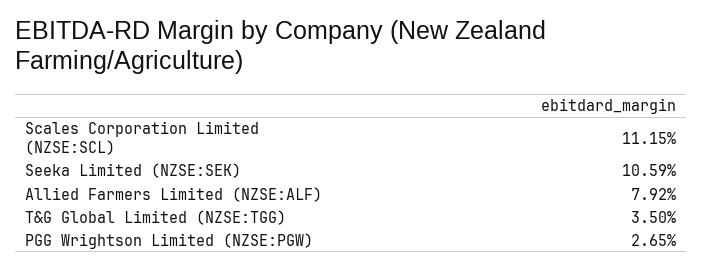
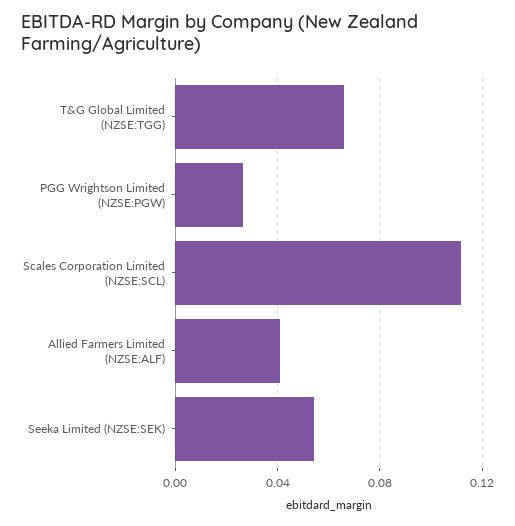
  {
    "Scales Corporation Limited (NZSE:SCL)": 0.1115,
-   "Seeka Limited (NZSE:SEK)": 0.1059,
+   "Seeka Limited (NZSE:SEK)": 0.055,
-   "Allied Farmers Limited (NZSE:ALF)": 0.0792,
+   "Allied Farmers Limited (NZSE:ALF)": 0.04,
-   "T&G Global Limited (NZSE:TGG)": 0.035,
+   "T&G Global Limited (NZSE:TGG)": 0.065,
    "PGG Wrightson Limited (NZSE:PGW)": 0.0265
  }

